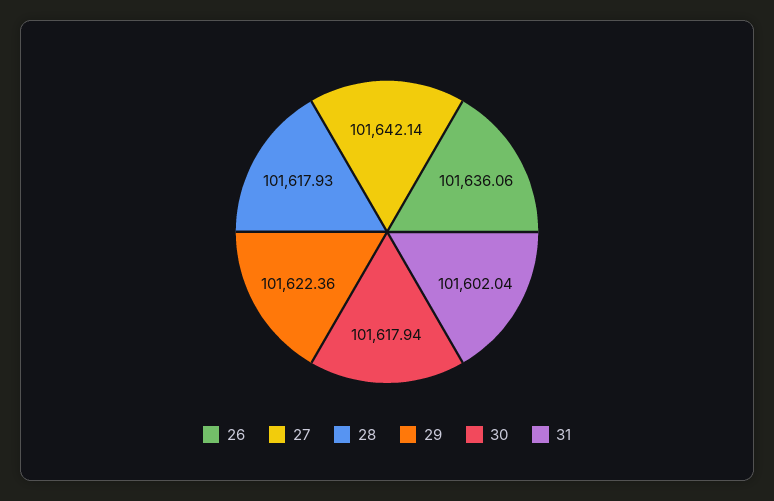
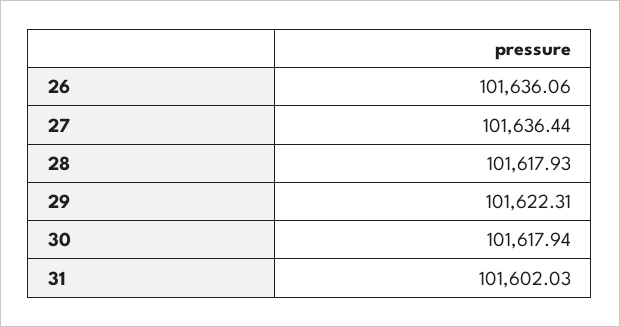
  {
    "26": 101636.06,
-   "27": 101642.14,
+   "27": 101636.44,
    "28": 101617.93,
-   "29": 101622.36,
+   "29": 101622.31,
    "30": 101617.94,
-   "31": 101602.04
+   "31": 101602.03
  }

